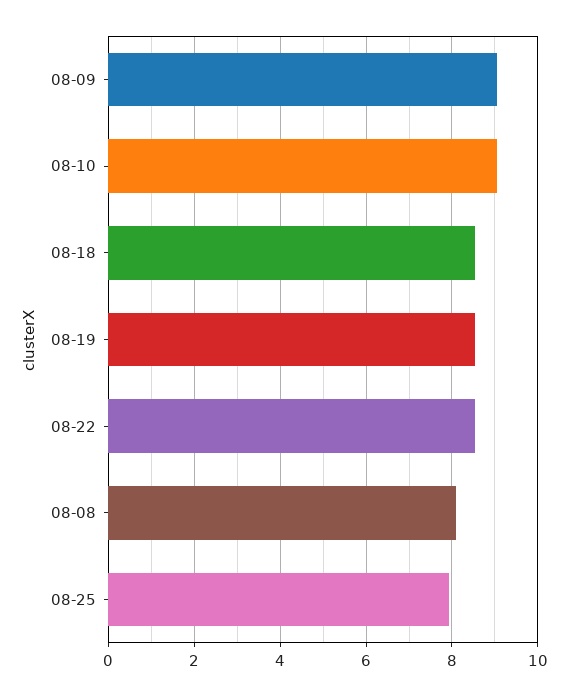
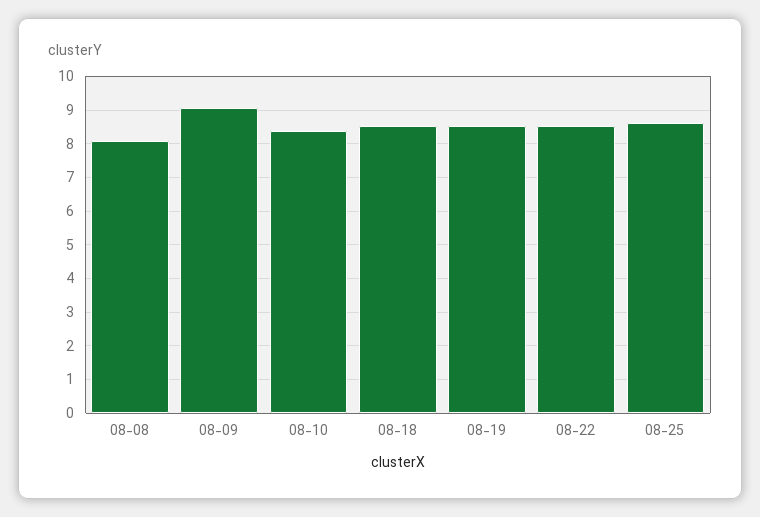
  {
    "08-09": 9,
-   "08-10": 9,
+   "08-10": 8.4,
    "08-18": 8.6,
    "08-19": 8.6,
    "08-22": 8.6,
    "08-08": 8,
-   "08-25": 8
+   "08-25": 8.6
  }

